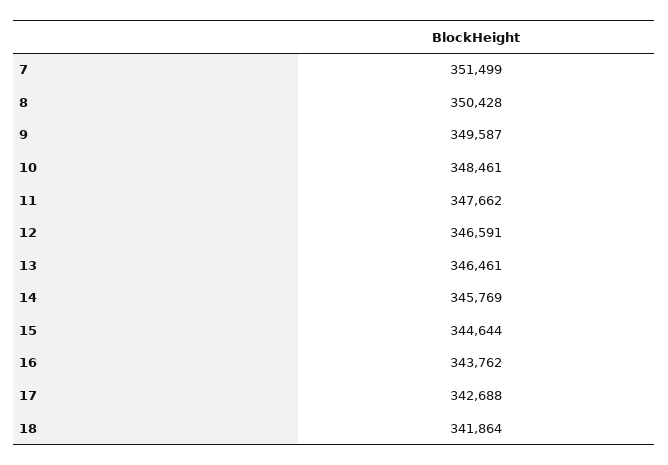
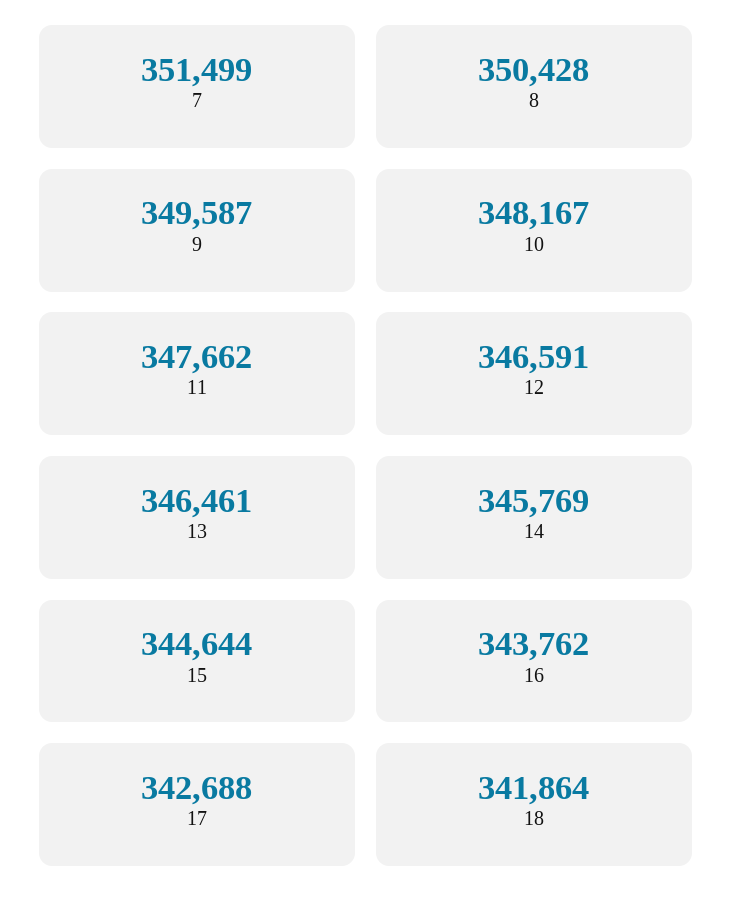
  {
    "7": 351499,
    "8": 350428,
    "9": 349587,
-   "10": 348461,
+   "10": 348167,
    "11": 347662,
    "12": 346591,
    "13": 346461,
    "14": 345769,
    "15": 344644,
    "16": 343762,
    "17": 342688,
    "18": 341864
  }

